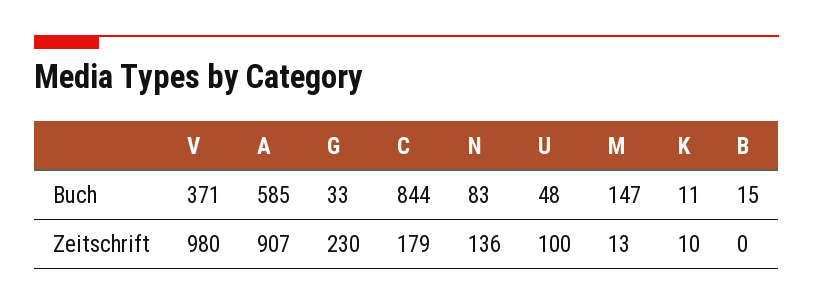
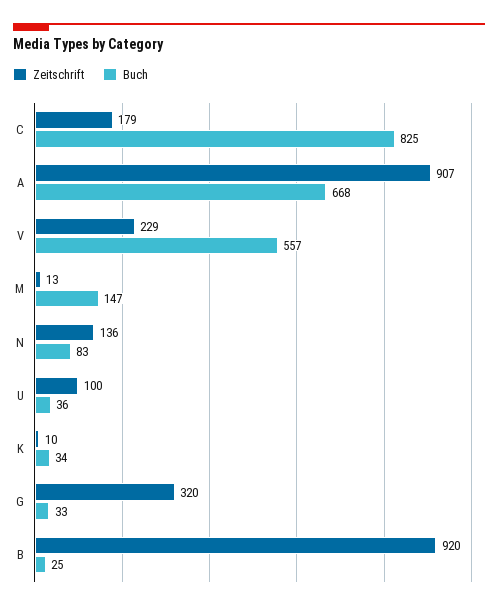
  {
    "Buch": {
-     "V": 371,
+     "V": 557,
-     "A": 585,
+     "A": 668,
      "G": 33,
-     "C": 844,
+     "C": 825,
      "N": 83,
-     "U": 48,
+     "U": 36,
      "M": 147,
-     "K": 11,
+     "K": 34,
-     "B": 15
+     "B": 25
    },
    "Zeitschrift": {
-     "V": 980,
+     "V": 229,
      "A": 907,
-     "G": 230,
+     "G": 320,
      "C": 179,
      "N": 136,
      "U": 100,
      "M": 13,
      "K": 10,
-     "B": 0
+     "B": 920
    }
  }

